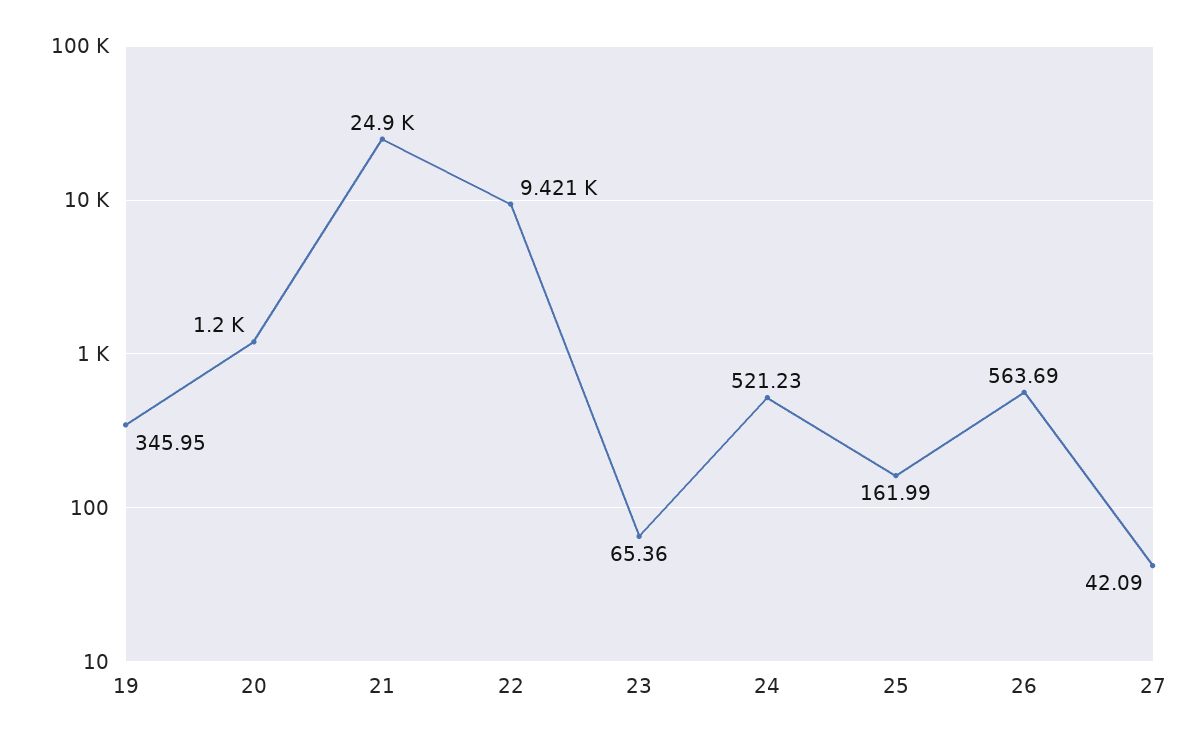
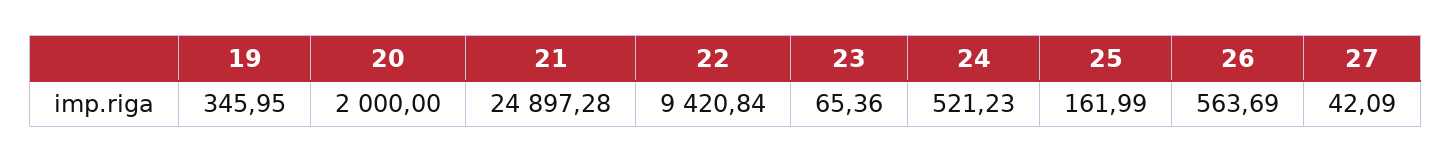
  {
    "19": 345.95,
-   "20": 1200,
+   "20": 2000,
    "21": 24897.28,
    "22": 9420.84,
    "23": 65.36,
    "24": 521.23,
    "25": 161.99,
    "26": 563.69,
    "27": 42.09
  }

